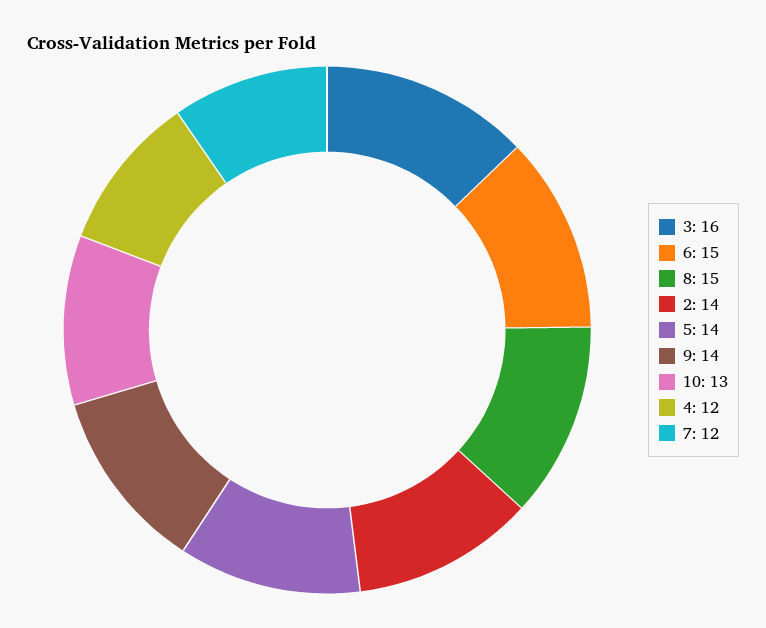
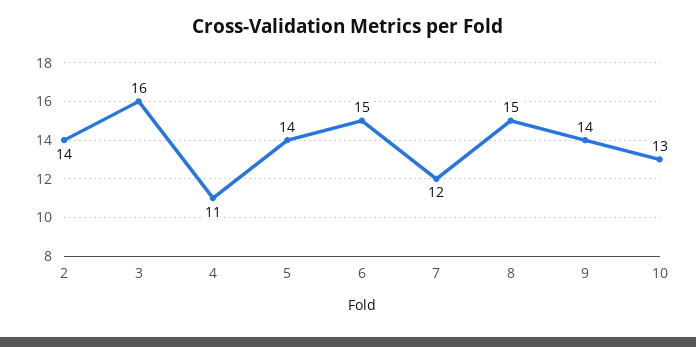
  {
    "3": 16,
    "6": 15,
    "8": 15,
    "2": 14,
    "5": 14,
    "9": 14,
    "10": 13,
-   "4": 12,
+   "4": 11,
    "7": 12
  }

